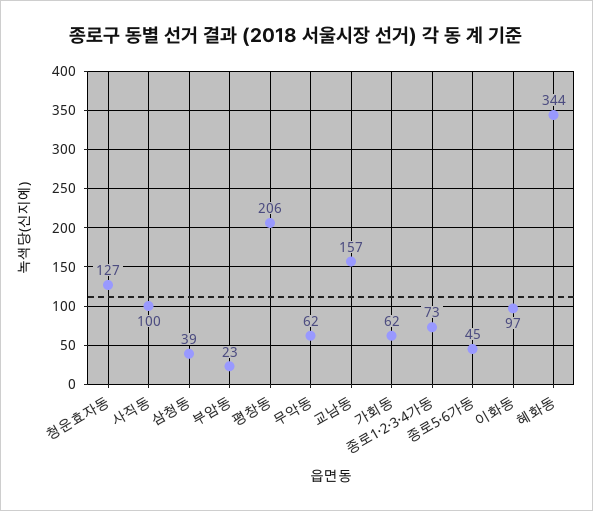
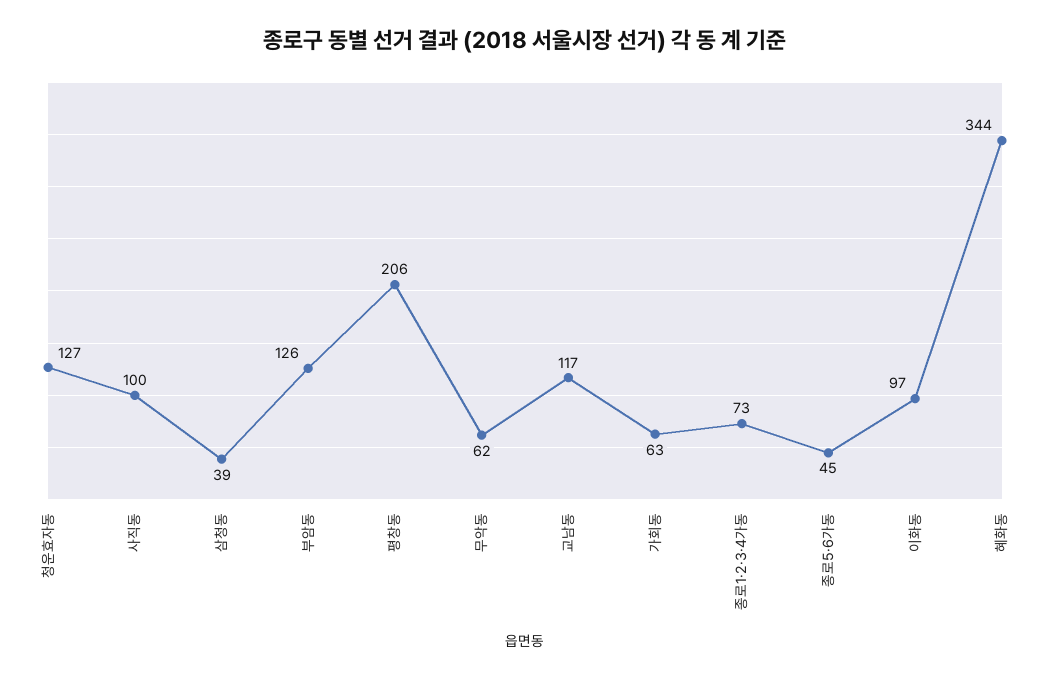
  {
    "청운효자동": 127,
    "사직동": 100,
    "삼청동": 39,
-   "부암동": 23,
+   "부암동": 126,
    "평창동": 206,
    "무악동": 62,
-   "교남동": 157,
+   "교남동": 117,
-   "가회동": 62,
+   "가회동": 63,
    "종로1·2·3·4가동": 73,
    "종로5·6가동": 45,
    "이화동": 97,
    "혜화동": 344
  }

